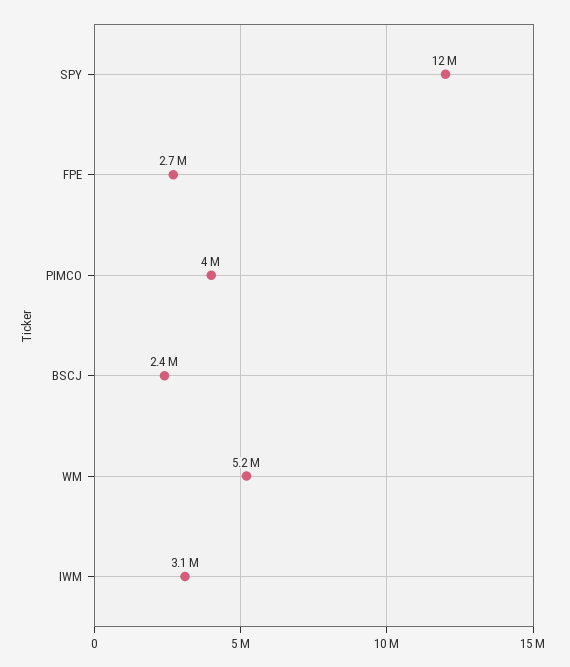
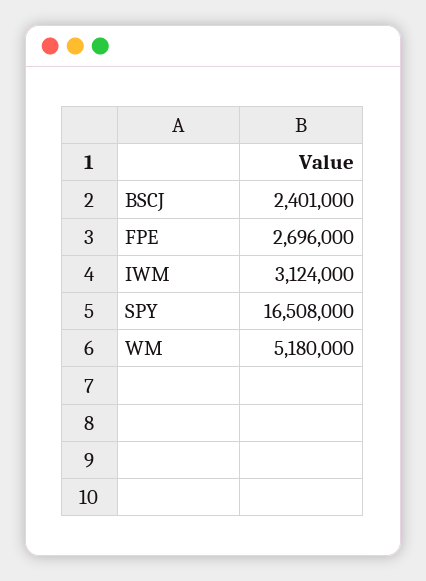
  {
-   "SPY": 12000000,
+   "SPY": 16508000,
    "FPE": 2696000,
-   "PIMCO": 4000000,
    "BSCJ": 2401000,
    "WM": 5180000,
    "IWM": 3124000
  }

